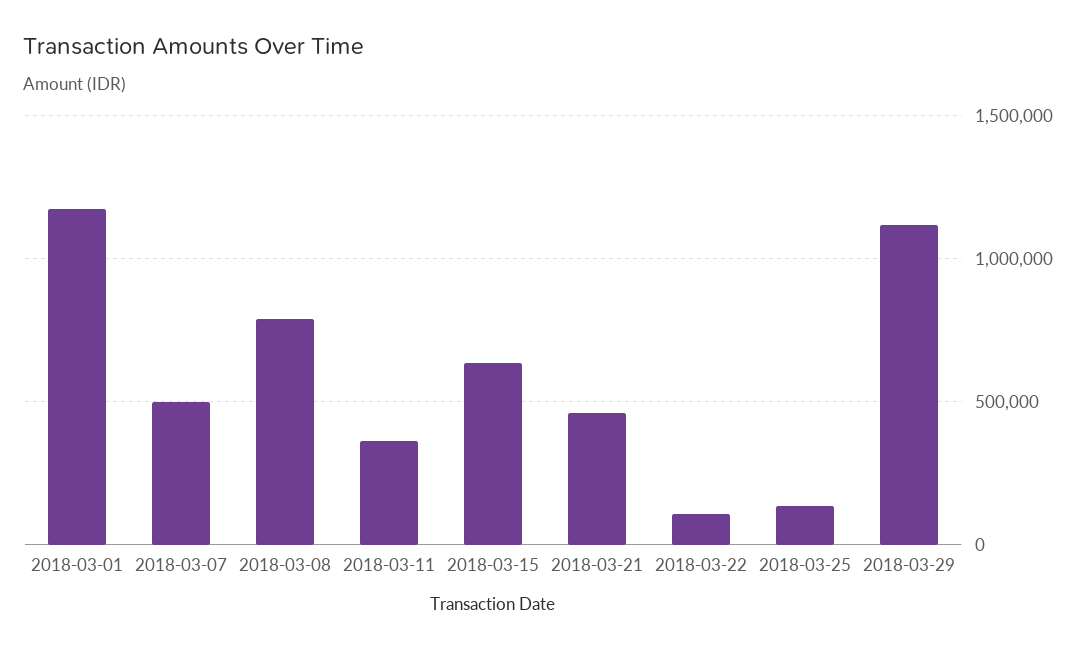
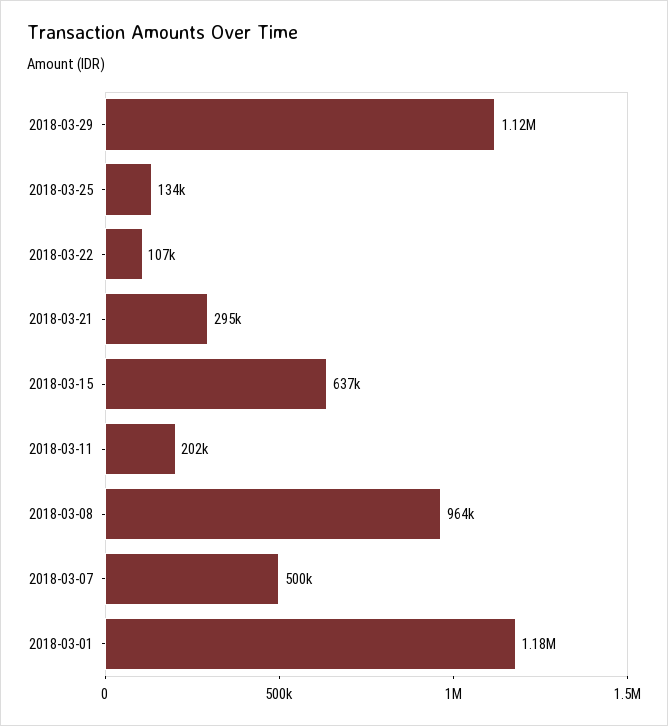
  {
    "2018-03-01": 1180000,
    "2018-03-07": 500000,
-   "2018-03-08": 800000,
+   "2018-03-08": 964000,
-   "2018-03-11": 350000,
+   "2018-03-11": 202000,
    "2018-03-15": 637000,
-   "2018-03-21": 450000,
+   "2018-03-21": 295000,
    "2018-03-22": 107000,
    "2018-03-25": 134000,
    "2018-03-29": 1120000
  }

